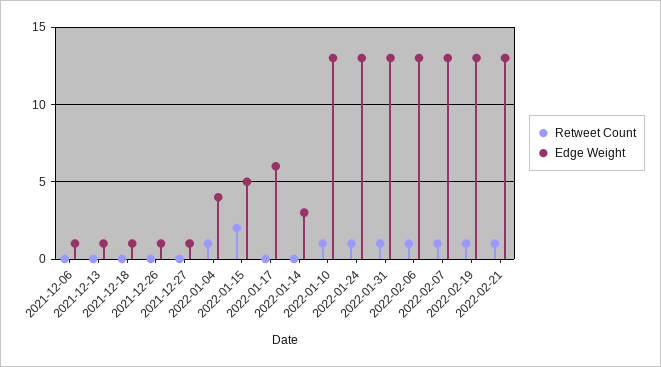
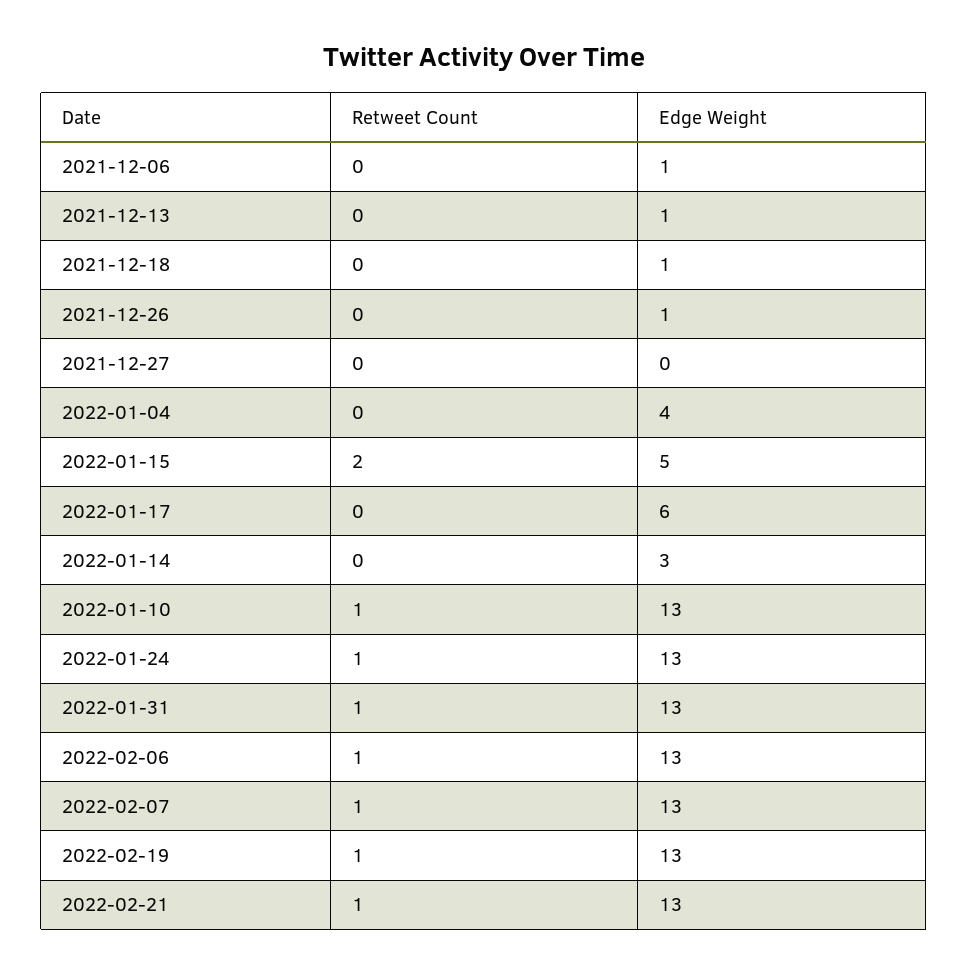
  {
    "Retweet Count": {
      "2021-12-06": 0,
      "2021-12-13": 0,
      "2021-12-18": 0,
      "2021-12-26": 0,
      "2021-12-27": 0,
-     "2022-01-04": 1,
+     "2022-01-04": 0,
      "2022-01-15": 2,
      "2022-01-17": 0,
      "2022-01-14": 0,
      "2022-01-10": 1,
      "2022-01-24": 1,
      "2022-01-31": 1,
      "2022-02-06": 1,
      "2022-02-07": 1,
      "2022-02-19": 1,
      "2022-02-21": 1
    },
    "Edge Weight": {
      "2021-12-06": 1,
      "2021-12-13": 1,
      "2021-12-18": 1,
      "2021-12-26": 1,
-     "2021-12-27": 1,
+     "2021-12-27": 0,
      "2022-01-04": 4,
      "2022-01-15": 5,
      "2022-01-17": 6,
      "2022-01-14": 3,
      "2022-01-10": 13,
      "2022-01-24": 13,
      "2022-01-31": 13,
      "2022-02-06": 13,
      "2022-02-07": 13,
      "2022-02-19": 13,
      "2022-02-21": 13
    }
  }

